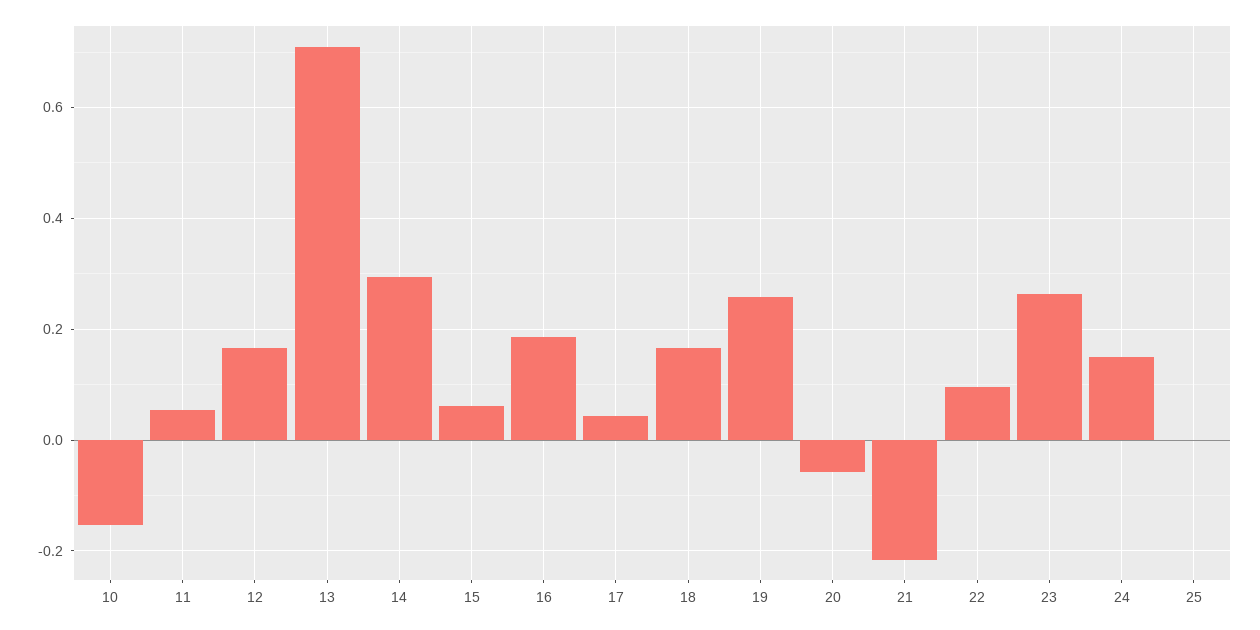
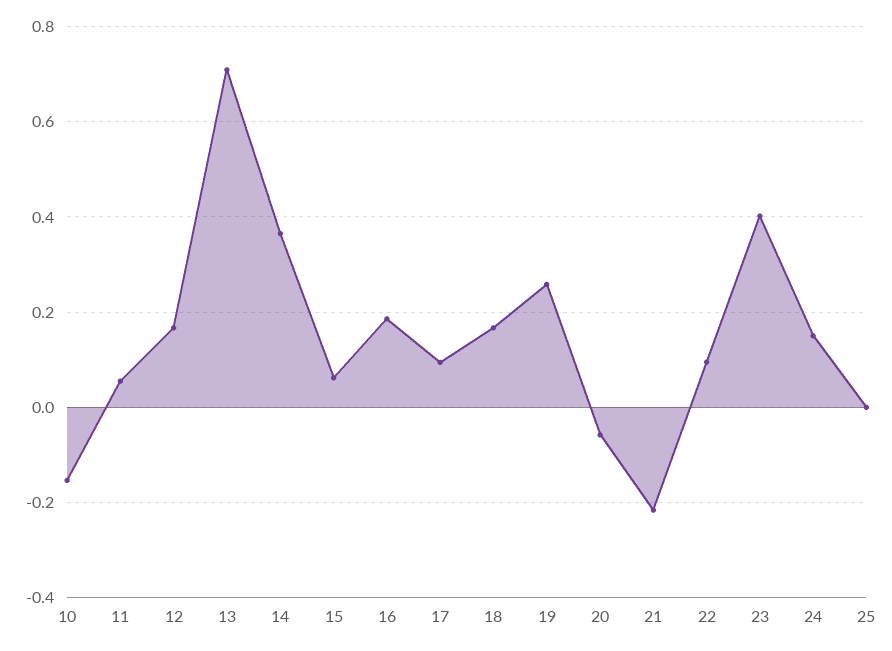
  {
    "10": -0.16,
    "11": 0.06,
    "12": 0.16,
    "13": 0.7,
-   "14": 0.3,
+   "14": 0.36,
    "15": 0.06,
    "16": 0.18,
-   "17": 0.04,
+   "17": 0.1,
    "18": 0.16,
    "19": 0.26,
    "20": -0.06,
    "21": -0.22,
    "22": 0.1,
-   "23": 0.26,
+   "23": 0.4,
    "24": 0.16,
    "25": 0
  }

